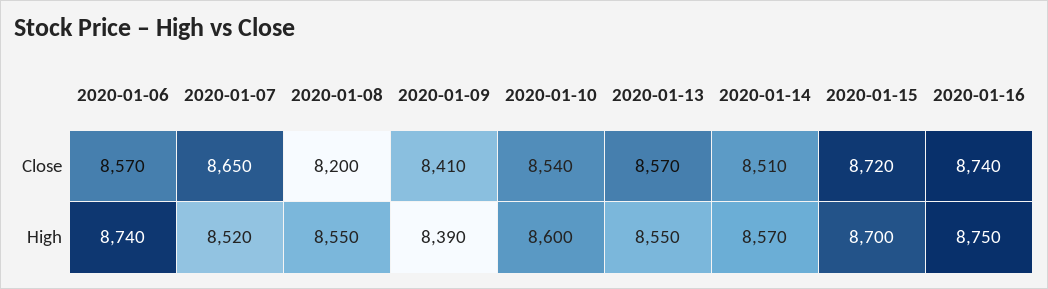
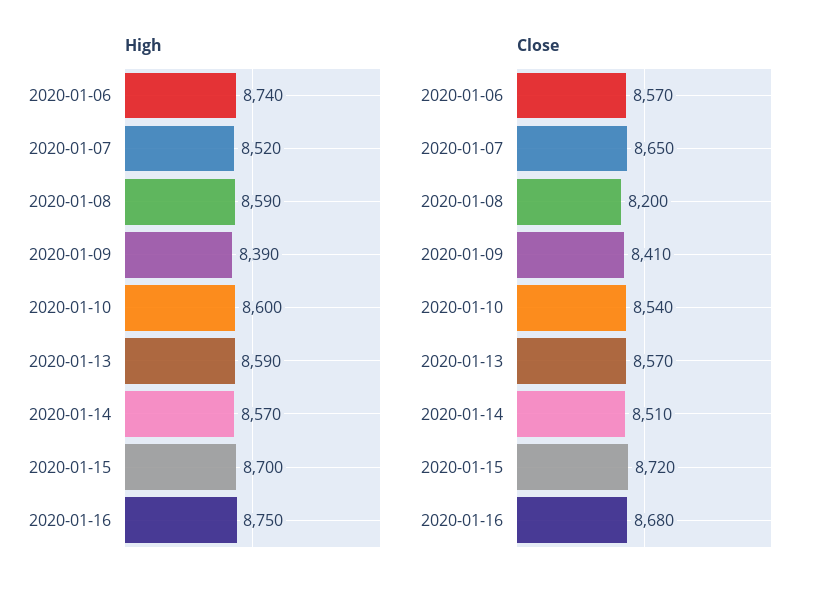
  {
    "Close": {
      "2020-01-06": 8570,
      "2020-01-07": 8650,
      "2020-01-08": 8200,
      "2020-01-09": 8410,
      "2020-01-10": 8540,
      "2020-01-13": 8570,
      "2020-01-14": 8510,
      "2020-01-15": 8720,
-     "2020-01-16": 8740
+     "2020-01-16": 8680
    },
    "High": {
      "2020-01-06": 8740,
      "2020-01-07": 8520,
-     "2020-01-08": 8550,
+     "2020-01-08": 8590,
      "2020-01-09": 8390,
      "2020-01-10": 8600,
-     "2020-01-13": 8550,
+     "2020-01-13": 8590,
      "2020-01-14": 8570,
      "2020-01-15": 8700,
      "2020-01-16": 8750
    }
  }

